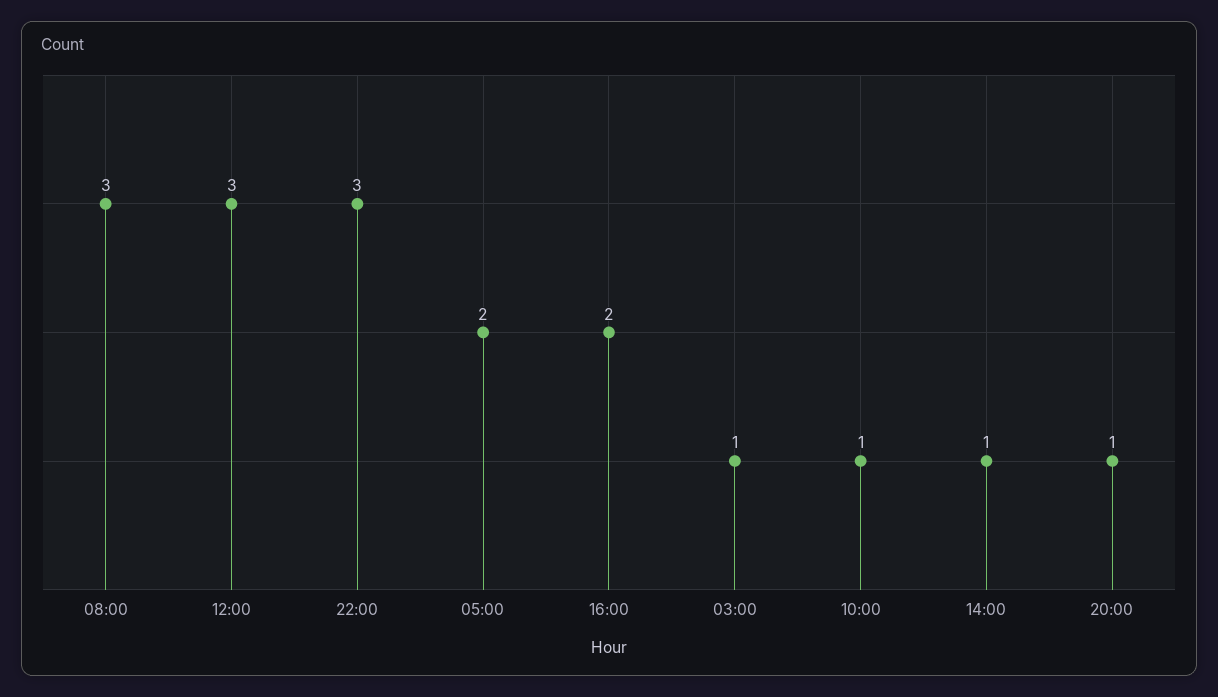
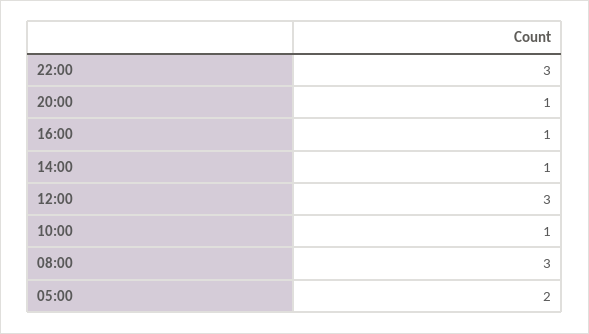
  {
    "08:00": 3,
    "12:00": 3,
    "22:00": 3,
    "05:00": 2,
-   "16:00": 2,
+   "16:00": 1,
-   "03:00": 1,
    "10:00": 1,
    "14:00": 1,
    "20:00": 1
  }

